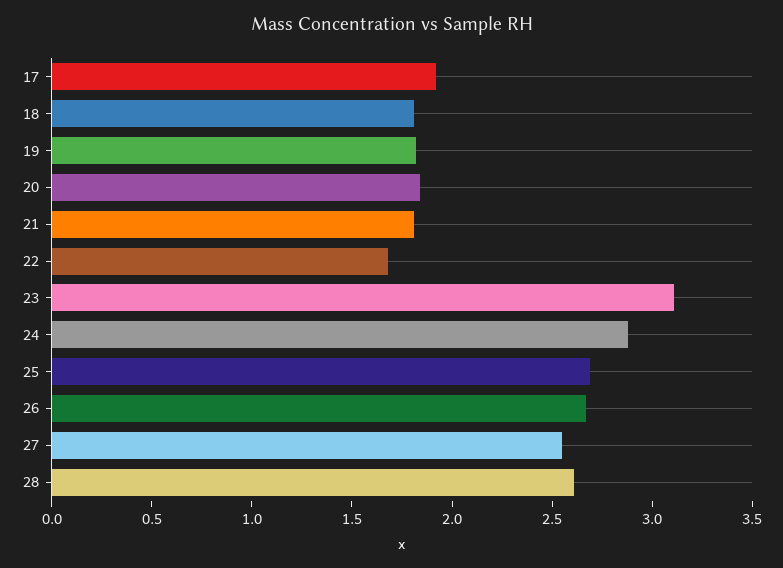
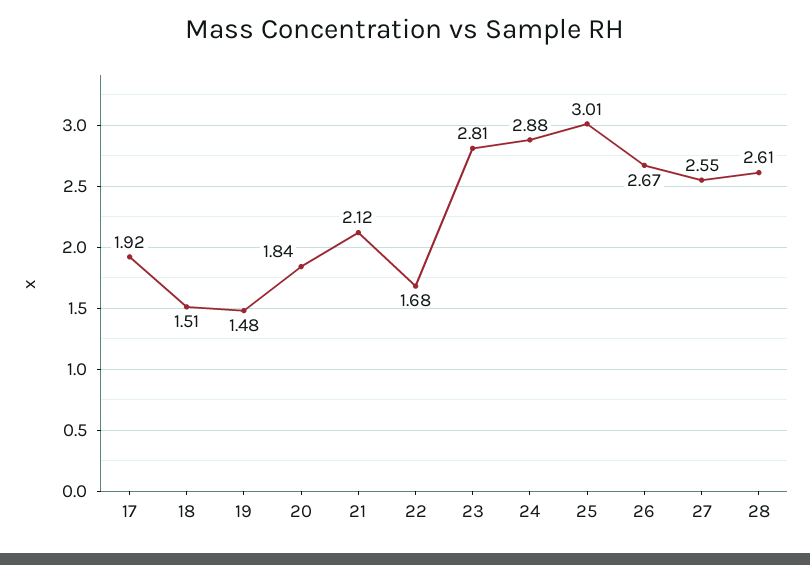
  {
    "17": 1.92,
-   "18": 1.8,
+   "18": 1.51,
-   "19": 1.8,
+   "19": 1.48,
    "20": 1.84,
-   "21": 1.8,
+   "21": 2.12,
    "22": 1.68,
-   "23": 3.1,
+   "23": 2.81,
    "24": 2.88,
-   "25": 2.7,
+   "25": 3.01,
    "26": 2.67,
    "27": 2.55,
    "28": 2.61
  }

